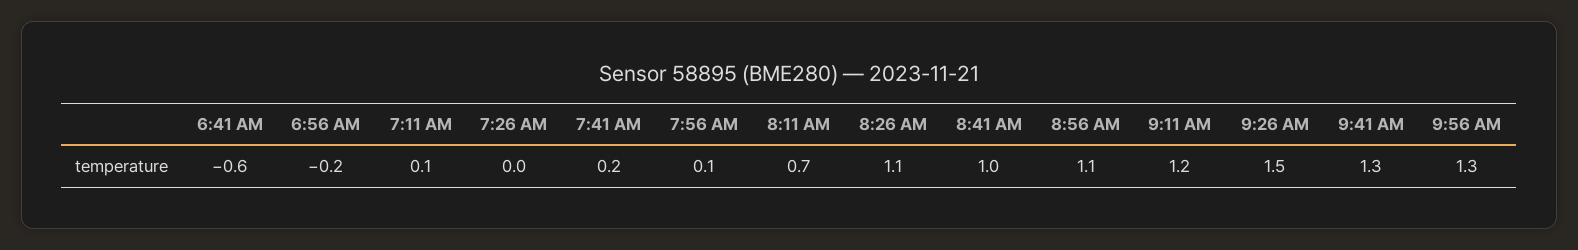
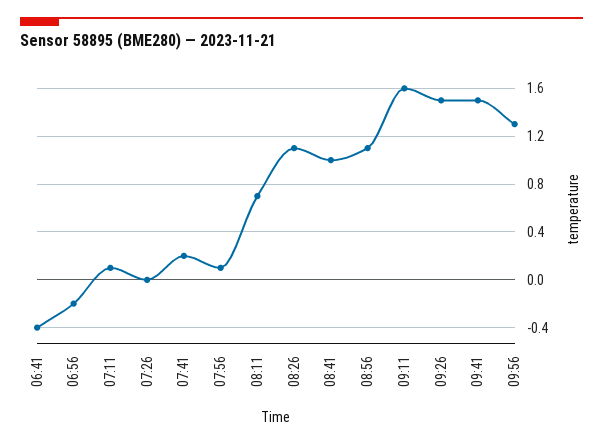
  {
-   "6:41 AM": -0.6,
+   "6:41 AM": -0.4,
    "6:56 AM": -0.2,
    "7:11 AM": 0.1,
    "7:26 AM": 0,
    "7:41 AM": 0.2,
    "7:56 AM": 0.1,
    "8:11 AM": 0.7,
    "8:26 AM": 1.1,
    "8:41 AM": 1,
    "8:56 AM": 1.1,
-   "9:11 AM": 1.2,
+   "9:11 AM": 1.6,
    "9:26 AM": 1.5,
-   "9:41 AM": 1.3,
+   "9:41 AM": 1.5,
    "9:56 AM": 1.3
  }

